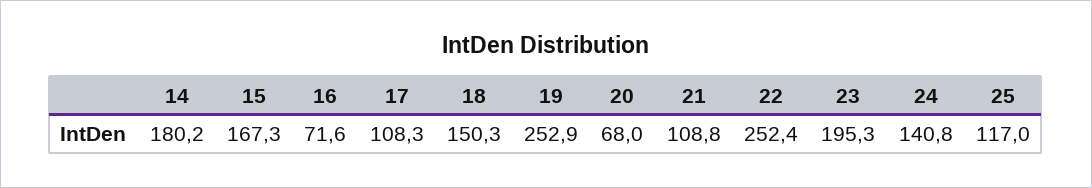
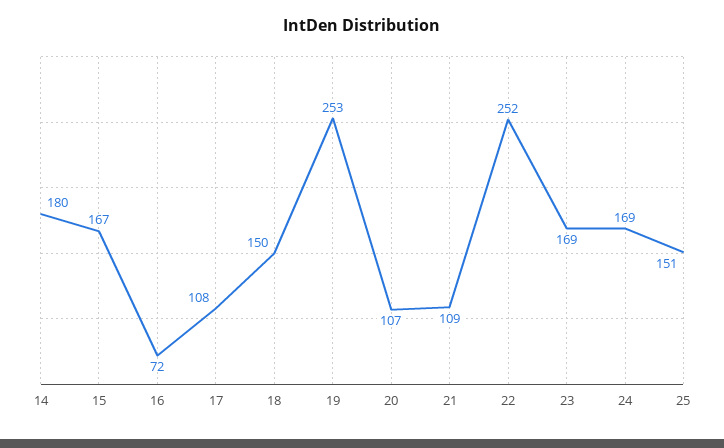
  {
    "14": 180.2,
    "15": 167.3,
    "16": 71.6,
    "17": 108.3,
    "18": 150.3,
    "19": 252.9,
-   "20": 68,
+   "20": 107,
    "21": 108.8,
    "22": 252.4,
-   "23": 195.3,
+   "23": 169,
-   "24": 140.8,
+   "24": 169,
-   "25": 117
+   "25": 151
  }

